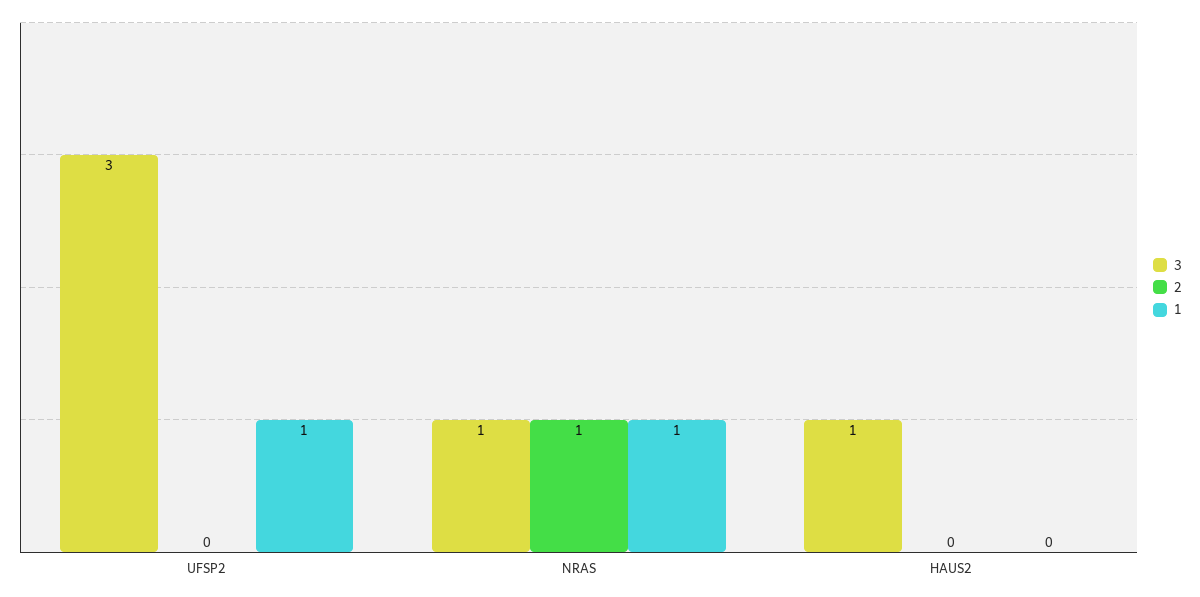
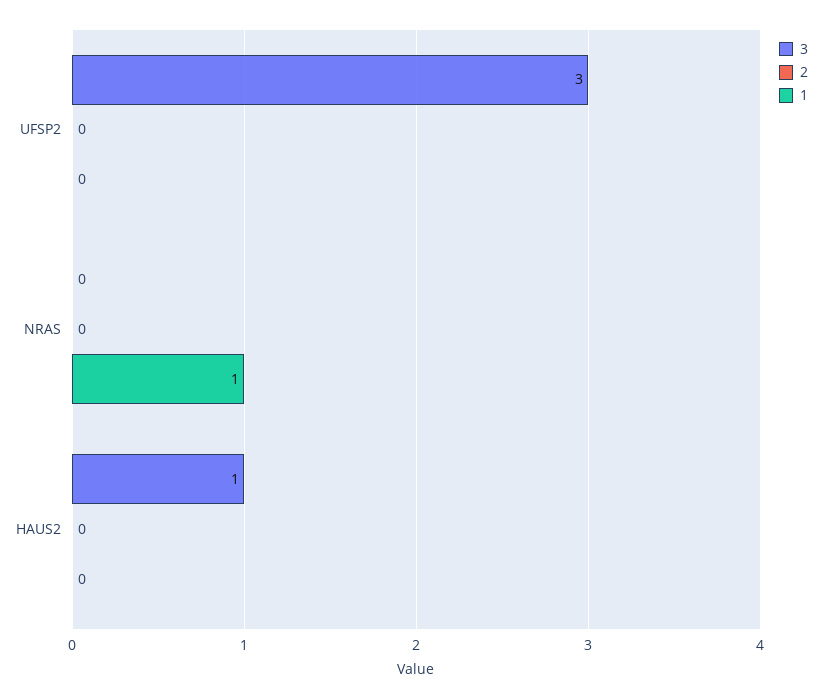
  {
    "3": {
      "UFSP2": 3,
-     "NRAS": 1,
+     "NRAS": 0,
      "HAUS2": 1
    },
    "2": {
      "UFSP2": 0,
-     "NRAS": 1,
+     "NRAS": 0,
      "HAUS2": 0
    },
    "1": {
-     "UFSP2": 1,
+     "UFSP2": 0,
      "NRAS": 1,
      "HAUS2": 0
    }
  }

